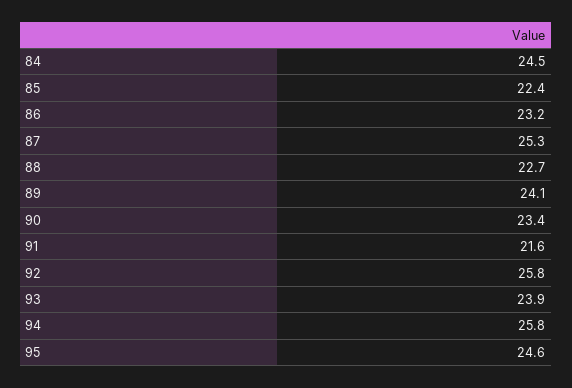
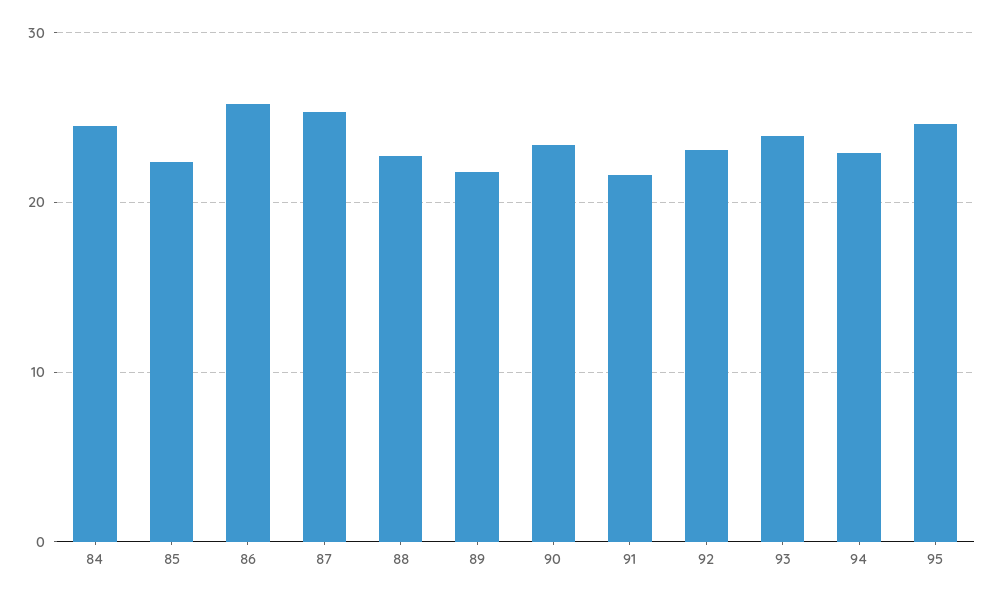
  {
    "84": 24.5,
    "85": 22.4,
-   "86": 23.2,
+   "86": 26,
    "87": 25.3,
    "88": 22.7,
-   "89": 24.1,
+   "89": 22,
    "90": 23.4,
    "91": 21.6,
-   "92": 25.8,
+   "92": 23,
    "93": 23.9,
-   "94": 25.8,
+   "94": 23,
    "95": 24.6
  }

